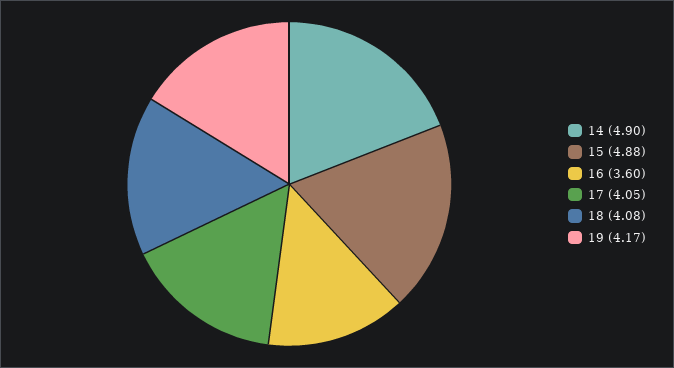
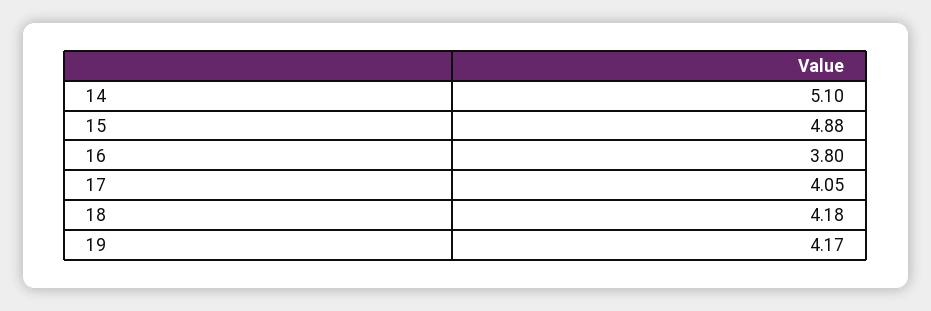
  {
-   "14": 4.9,
+   "14": 5.1,
    "15": 4.88,
-   "16": 3.6,
+   "16": 3.8,
    "17": 4.05,
-   "18": 4.08,
+   "18": 4.18,
    "19": 4.17
  }

